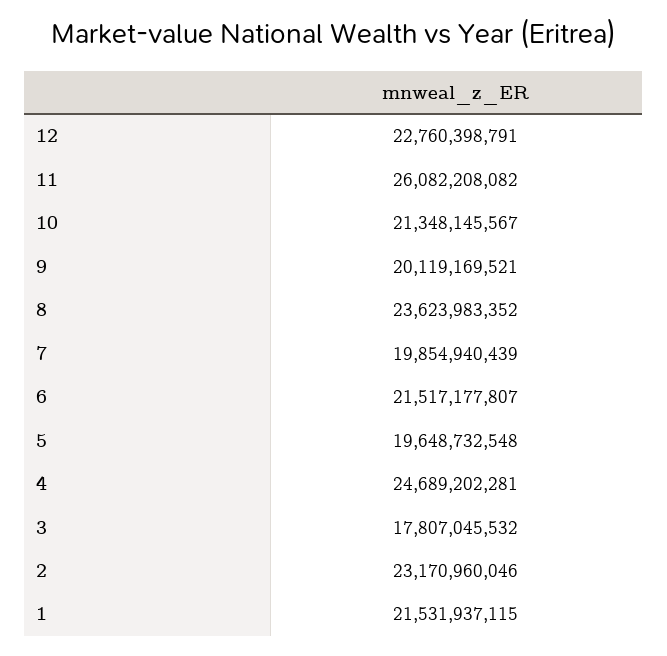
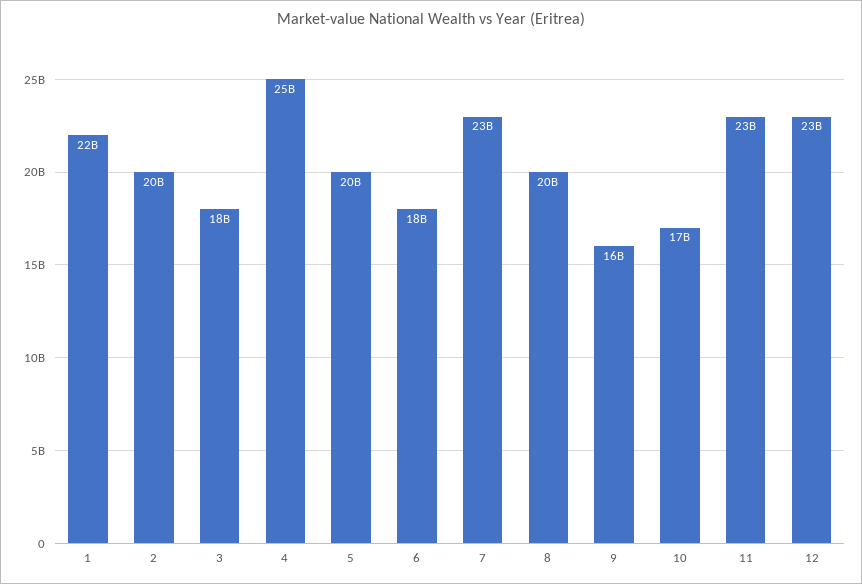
  {
    "12": 22760398791,
-   "11": 26082208082,
+   "11": 23000000000,
-   "10": 21348145567,
+   "10": 17000000000,
-   "9": 20119169521,
+   "9": 16000000000,
-   "8": 23623983352,
+   "8": 20000000000,
-   "7": 19854940439,
+   "7": 23000000000,
-   "6": 21517177807,
+   "6": 18000000000,
    "5": 19648732548,
    "4": 24689202281,
    "3": 17807045532,
-   "2": 23170960046,
+   "2": 20000000000,
    "1": 21531937115
  }

